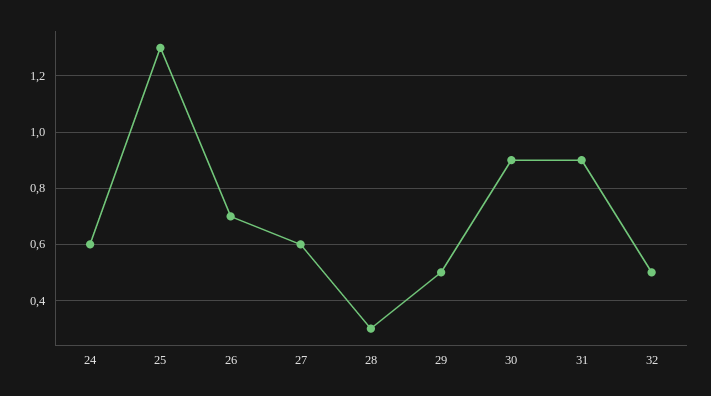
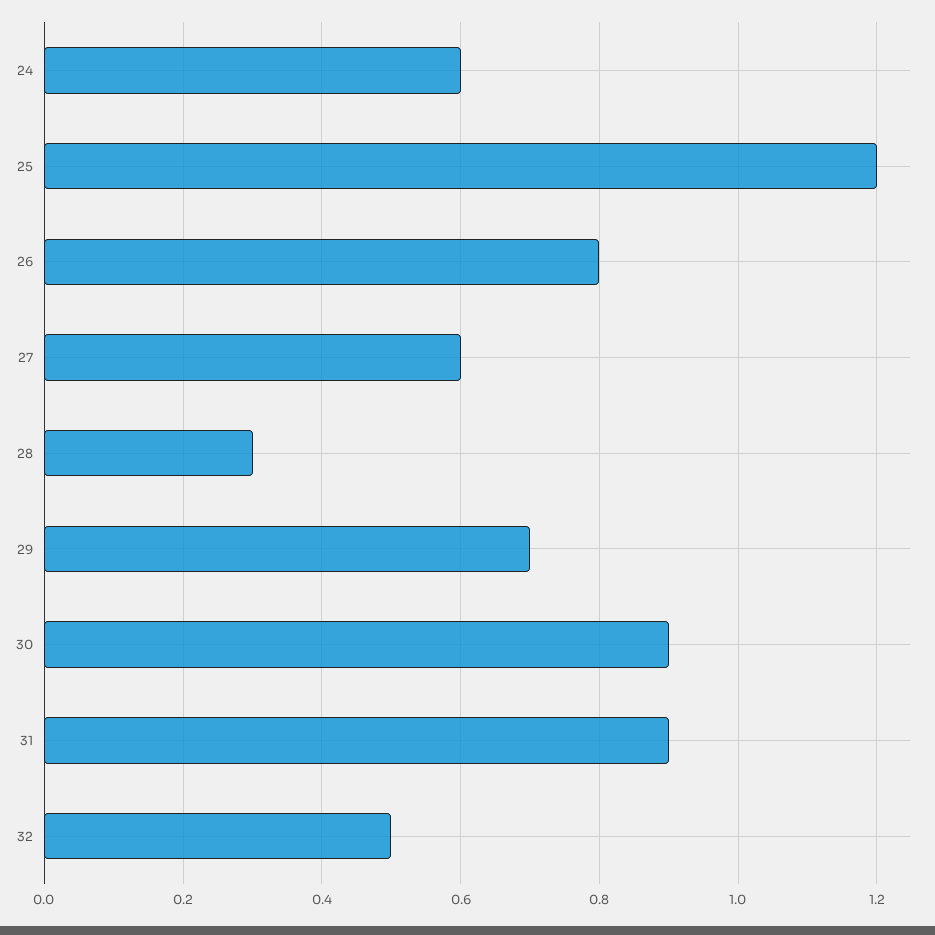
  {
    "24": 0.6,
-   "25": 1.3,
+   "25": 1.2,
-   "26": 0.7,
+   "26": 0.8,
    "27": 0.6,
    "28": 0.3,
-   "29": 0.5,
+   "29": 0.7,
    "30": 0.9,
    "31": 0.9,
    "32": 0.5
  }

